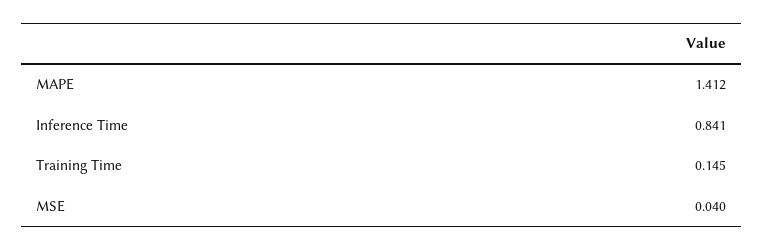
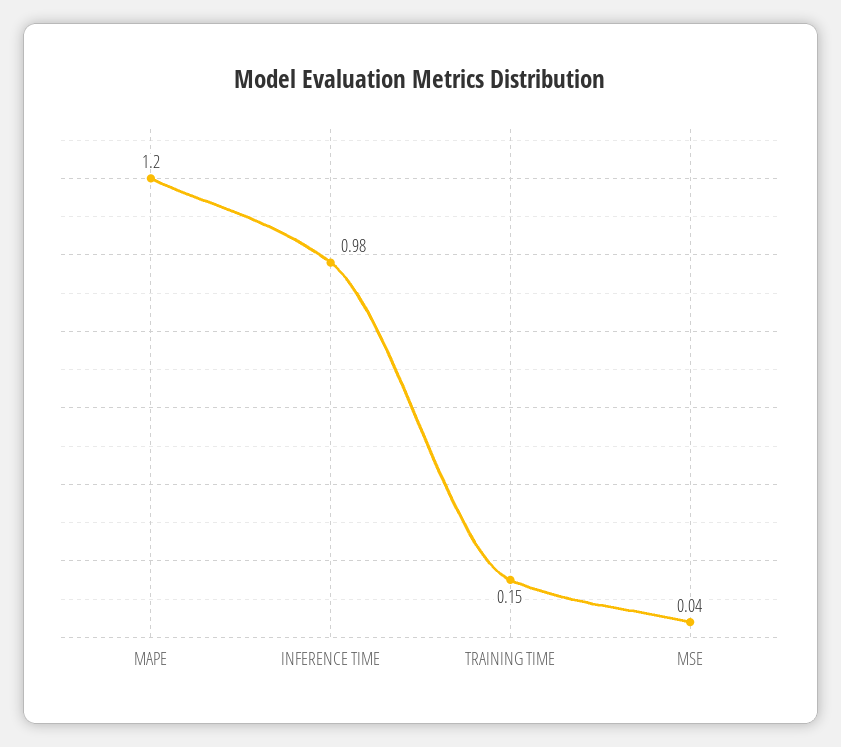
  {
-   "MAPE": 1.412,
+   "MAPE": 1.2,
-   "Inference Time": 0.841,
+   "Inference Time": 0.98,
    "Training Time": 0.145,
    "MSE": 0.04
  }

